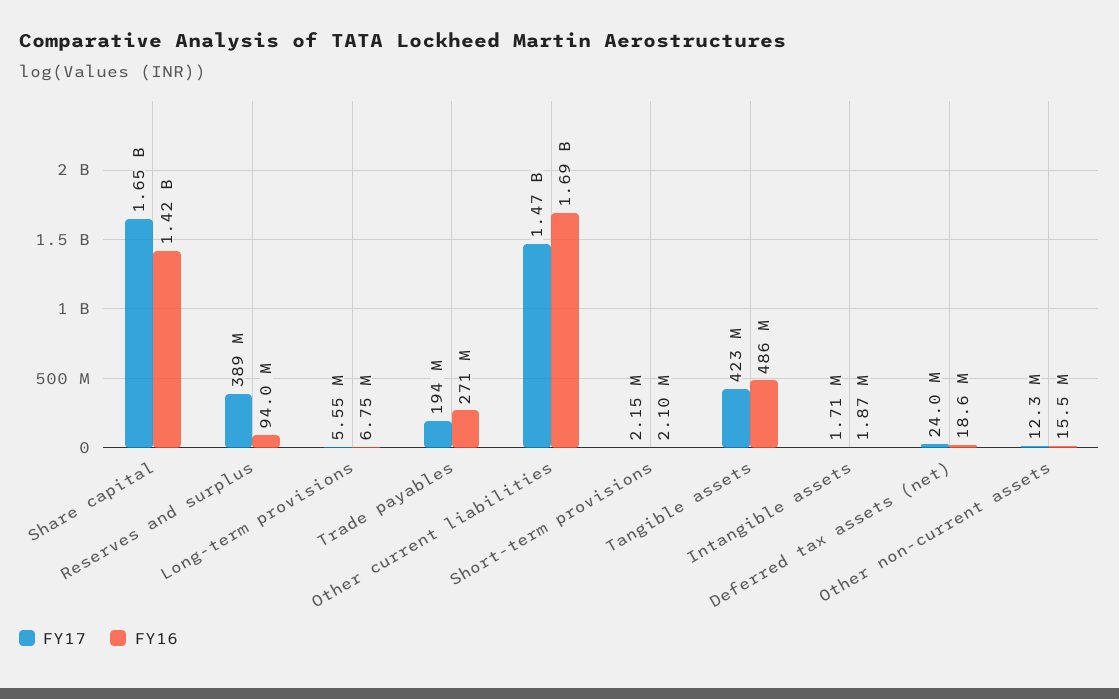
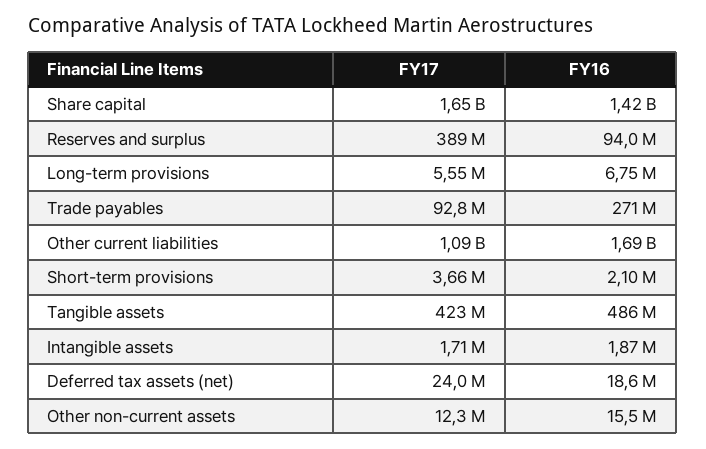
  {
    "FY17": {
      "Share capital": 1650000000,
      "Reserves and surplus": 389000000,
      "Long-term provisions": 5550000,
-     "Trade payables": 194000000,
+     "Trade payables": 92800000,
-     "Other current liabilities": 1470000000,
+     "Other current liabilities": 1090000000,
-     "Short-term provisions": 2150000,
+     "Short-term provisions": 3660000,
      "Tangible assets": 423000000,
      "Intangible assets": 1710000,
      "Deferred tax assets (net)": 24000000,
      "Other non-current assets": 12300000
    },
    "FY16": {
      "Share capital": 1420000000,
      "Reserves and surplus": 94000000,
      "Long-term provisions": 6750000,
      "Trade payables": 271000000,
      "Other current liabilities": 1690000000,
      "Short-term provisions": 2100000,
      "Tangible assets": 486000000,
      "Intangible assets": 1870000,
      "Deferred tax assets (net)": 18600000,
      "Other non-current assets": 15500000
    }
  }

